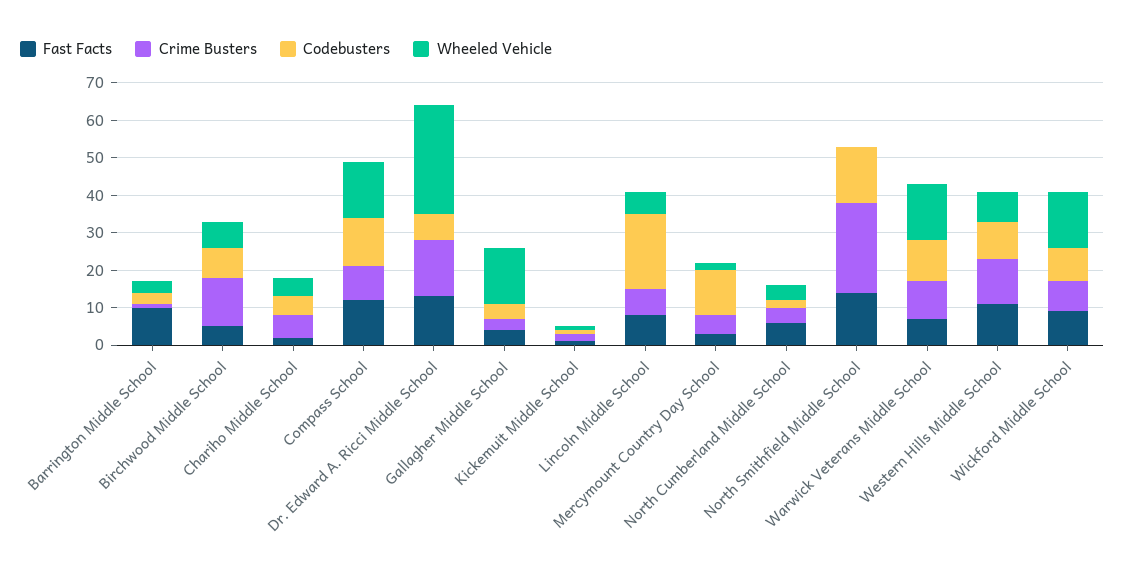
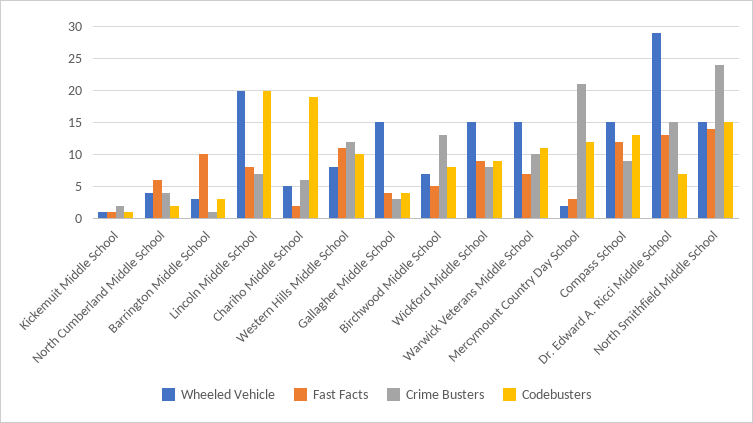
  {
    "Fast Facts": {
      "Barrington Middle School": 10,
      "Birchwood Middle School": 5,
      "Chariho Middle School": 2,
      "Compass School": 12,
      "Dr. Edward A. Ricci Middle School": 13,
      "Gallagher Middle School": 4,
      "Kickemuit Middle School": 1,
      "Lincoln Middle School": 8,
      "Mercymount Country Day School": 3,
      "North Cumberland Middle School": 6,
      "North Smithfield Middle School": 14,
      "Warwick Veterans Middle School": 7,
      "Western Hills Middle School": 11,
      "Wickford Middle School": 9
    },
    "Crime Busters": {
      "Barrington Middle School": 1,
      "Birchwood Middle School": 13,
      "Chariho Middle School": 6,
      "Compass School": 9,
      "Dr. Edward A. Ricci Middle School": 15,
      "Gallagher Middle School": 3,
      "Kickemuit Middle School": 2,
      "Lincoln Middle School": 7,
-     "Mercymount Country Day School": 5,
+     "Mercymount Country Day School": 21,
      "North Cumberland Middle School": 4,
      "North Smithfield Middle School": 24,
      "Warwick Veterans Middle School": 10,
      "Western Hills Middle School": 12,
      "Wickford Middle School": 8
    },
    "Codebusters": {
      "Barrington Middle School": 3,
      "Birchwood Middle School": 8,
-     "Chariho Middle School": 5,
+     "Chariho Middle School": 19,
      "Compass School": 13,
      "Dr. Edward A. Ricci Middle School": 7,
      "Gallagher Middle School": 4,
      "Kickemuit Middle School": 1,
      "Lincoln Middle School": 20,
      "Mercymount Country Day School": 12,
      "North Cumberland Middle School": 2,
      "North Smithfield Middle School": 15,
      "Warwick Veterans Middle School": 11,
      "Western Hills Middle School": 10,
      "Wickford Middle School": 9
    },
    "Wheeled Vehicle": {
      "Barrington Middle School": 3,
      "Birchwood Middle School": 7,
      "Chariho Middle School": 5,
      "Compass School": 15,
      "Dr. Edward A. Ricci Middle School": 29,
      "Gallagher Middle School": 15,
      "Kickemuit Middle School": 1,
-     "Lincoln Middle School": 5,
+     "Lincoln Middle School": 20,
      "Mercymount Country Day School": 2,
      "North Cumberland Middle School": 4,
-     "North Smithfield Middle School": 0,
+     "North Smithfield Middle School": 15,
      "Warwick Veterans Middle School": 15,
      "Western Hills Middle School": 8,
      "Wickford Middle School": 15
    }
  }

